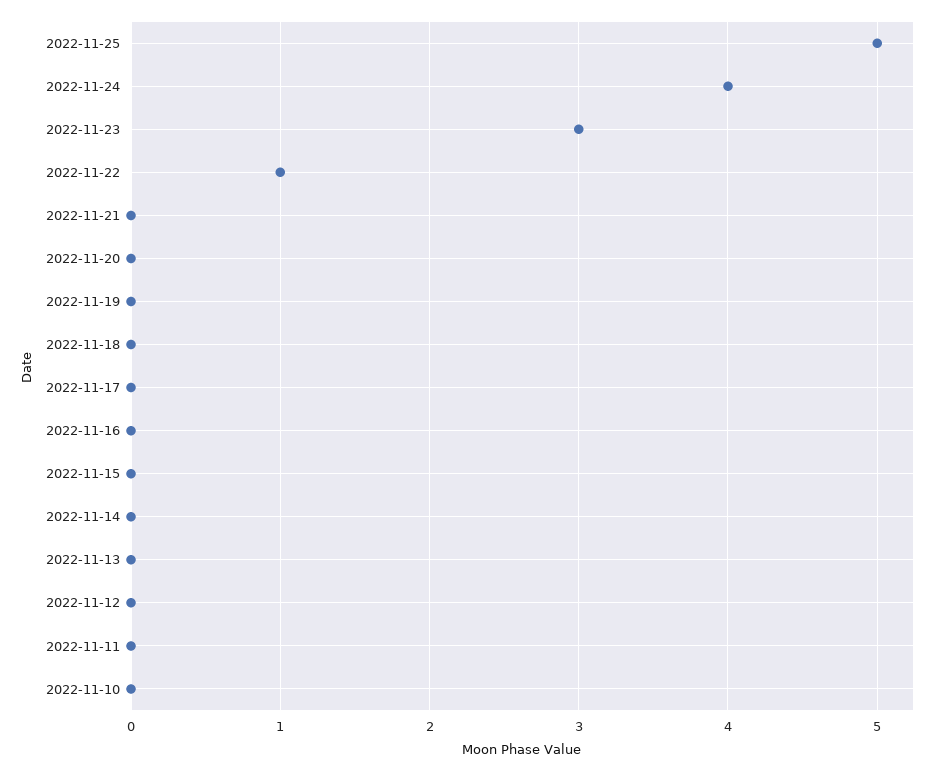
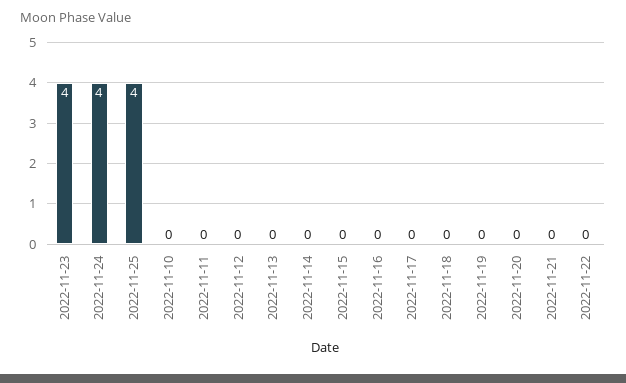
  {
-   "2022-11-25": 5,
+   "2022-11-25": 4,
    "2022-11-24": 4,
-   "2022-11-23": 3,
+   "2022-11-23": 4,
-   "2022-11-22": 1,
+   "2022-11-22": 0,
    "2022-11-21": 0,
    "2022-11-20": 0,
    "2022-11-19": 0,
    "2022-11-18": 0,
    "2022-11-17": 0,
    "2022-11-16": 0,
    "2022-11-15": 0,
    "2022-11-14": 0,
    "2022-11-13": 0,
    "2022-11-12": 0,
    "2022-11-11": 0,
    "2022-11-10": 0
  }

